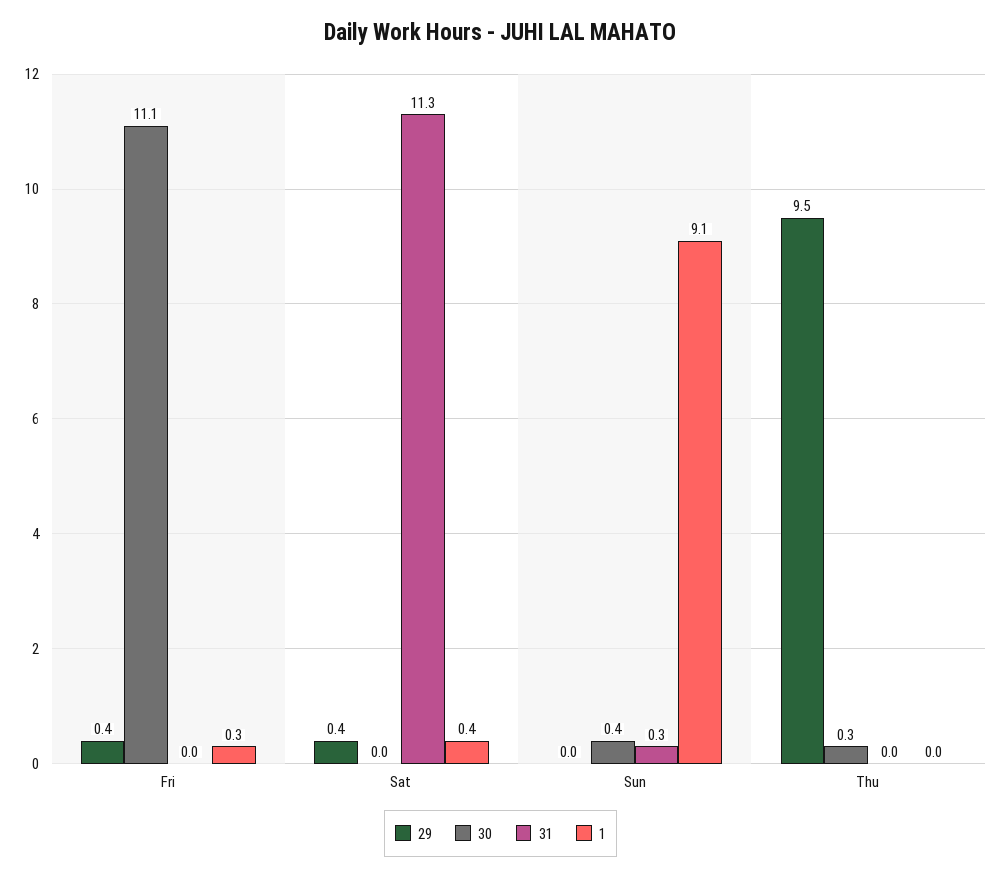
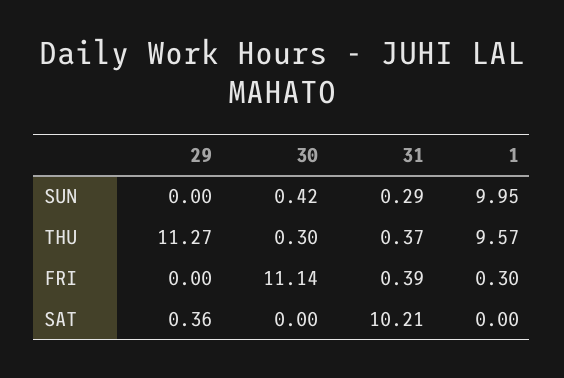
  {
    "29": {
-     "Fri": 0.4,
+     "Fri": 0,
      "Sat": 0.36,
      "Sun": 0,
-     "Thu": 9.5
+     "Thu": 11.27
    },
    "30": {
      "Fri": 11.14,
      "Sat": 0,
      "Sun": 0.42,
      "Thu": 0.3
    },
    "31": {
-     "Fri": 0,
+     "Fri": 0.39,
-     "Sat": 11.3,
+     "Sat": 10.21,
      "Sun": 0.29,
-     "Thu": 0
+     "Thu": 0.37
    },
    "1": {
      "Fri": 0.3,
-     "Sat": 0.4,
+     "Sat": 0,
-     "Sun": 9.1,
+     "Sun": 9.95,
-     "Thu": 0
+     "Thu": 9.57
    }
  }

